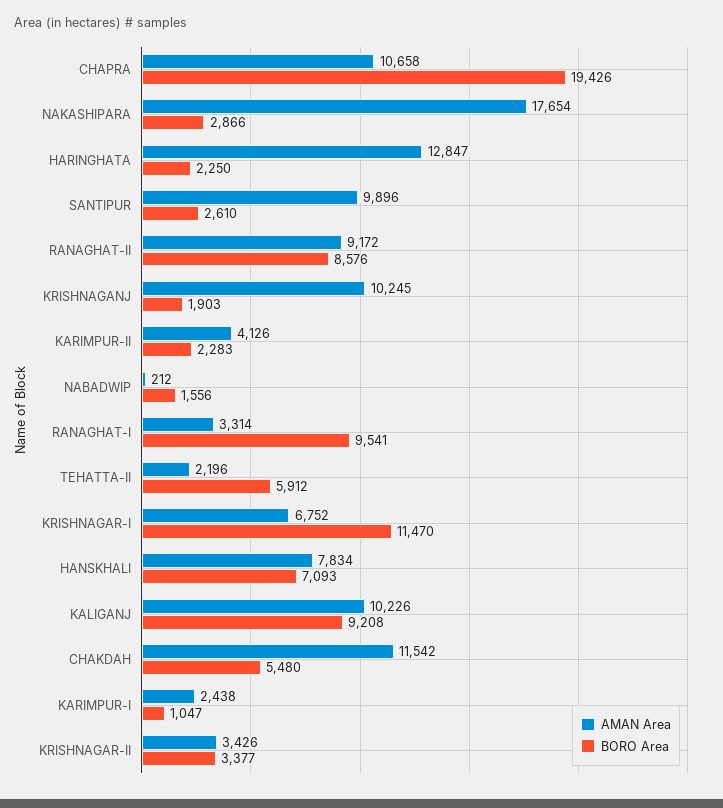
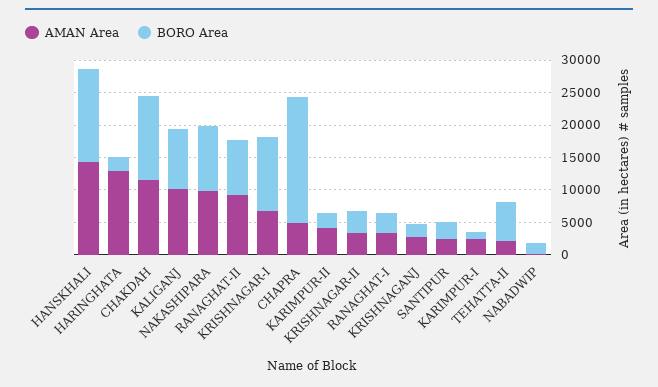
  {
    "AMAN Area": {
-     "CHAPRA": 10658,
+     "CHAPRA": 5000,
-     "NAKASHIPARA": 17654,
+     "NAKASHIPARA": 10000,
      "HARINGHATA": 12847,
-     "SANTIPUR": 9896,
+     "SANTIPUR": 2500,
      "RANAGHAT-II": 9172,
-     "KRISHNAGANJ": 10245,
+     "KRISHNAGANJ": 2500,
      "KARIMPUR-II": 4126,
      "NABADWIP": 212,
      "RANAGHAT-I": 3314,
      "TEHATTA-II": 2196,
      "KRISHNAGAR-I": 6752,
-     "HANSKHALI": 7834,
+     "HANSKHALI": 15000,
      "KALIGANJ": 10226,
      "CHAKDAH": 11542,
      "KARIMPUR-I": 2438,
      "KRISHNAGAR-II": 3426
    },
    "BORO Area": {
      "CHAPRA": 19426,
-     "NAKASHIPARA": 2866,
+     "NAKASHIPARA": 10000,
      "HARINGHATA": 2250,
      "SANTIPUR": 2610,
      "RANAGHAT-II": 8576,
      "KRISHNAGANJ": 1903,
      "KARIMPUR-II": 2283,
      "NABADWIP": 1556,
-     "RANAGHAT-I": 9541,
+     "RANAGHAT-I": 2500,
      "TEHATTA-II": 5912,
      "KRISHNAGAR-I": 11470,
-     "HANSKHALI": 7093,
+     "HANSKHALI": 15000,
      "KALIGANJ": 9208,
-     "CHAKDAH": 5480,
+     "CHAKDAH": 12500,
      "KARIMPUR-I": 1047,
      "KRISHNAGAR-II": 3377
    }
  }

